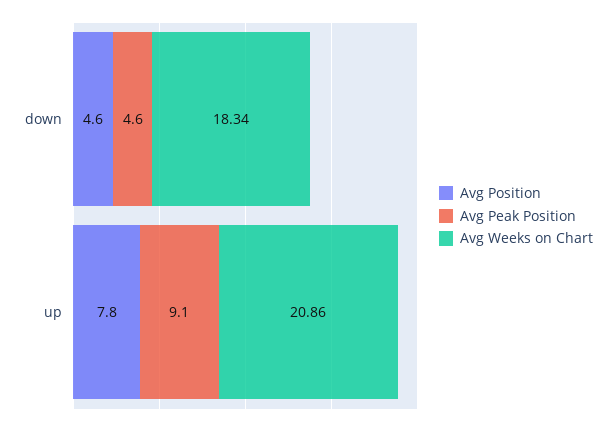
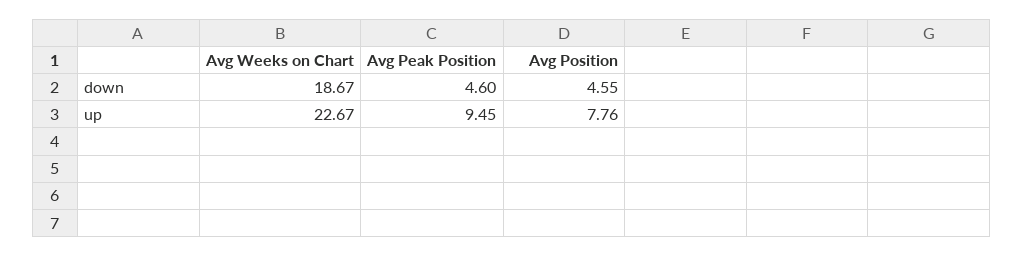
  {
    "Avg Position": {
      "down": 4.55,
      "up": 7.76
    },
    "Avg Peak Position": {
      "down": 4.6,
-     "up": 9.1
+     "up": 9.45
    },
    "Avg Weeks on Chart": {
-     "down": 18.34,
+     "down": 18.67,
-     "up": 20.86
+     "up": 22.67
    }
  }

